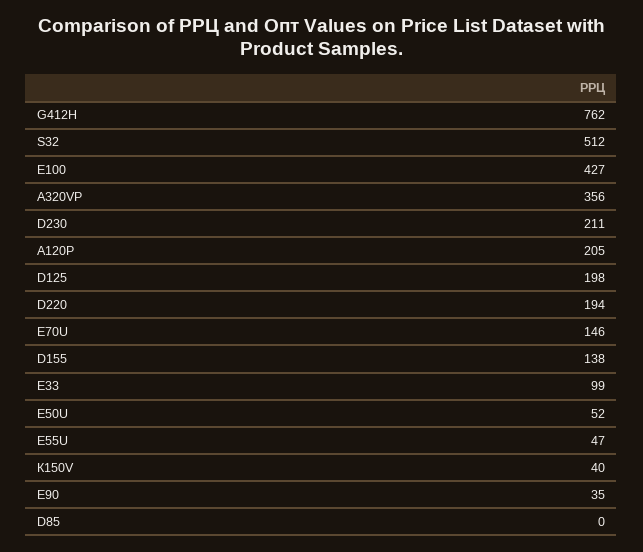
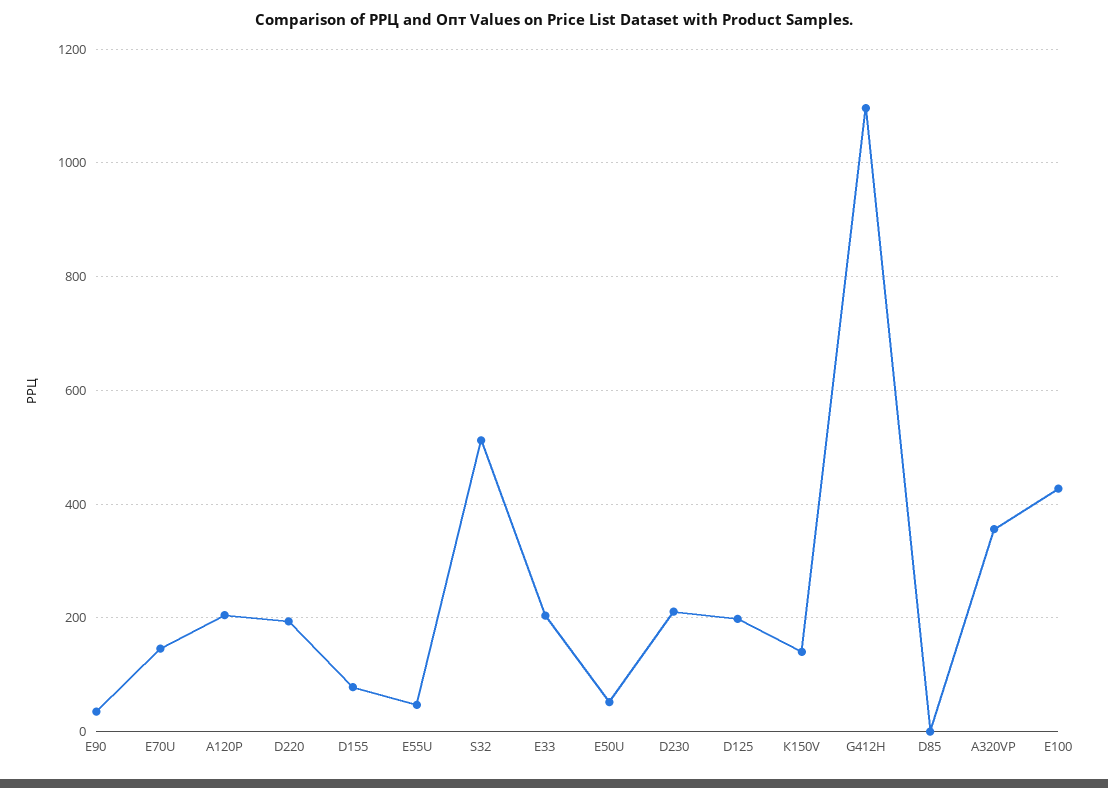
  {
-   "G412Н": 762,
+   "G412Н": 1100,
    "S32": 512,
    "Е100": 427,
    "А320VР": 356,
    "D230": 211,
    "А120Р": 205,
    "D125": 198,
    "D220": 194,
    "Е70U": 146,
-   "D155": 138,
+   "D155": 80,
-   "Е33": 99,
+   "Е33": 200,
    "Е50U": 52,
    "Е55U": 47,
-   "К150V": 40,
+   "К150V": 140,
    "E90": 35,
    "D85": 0
  }

